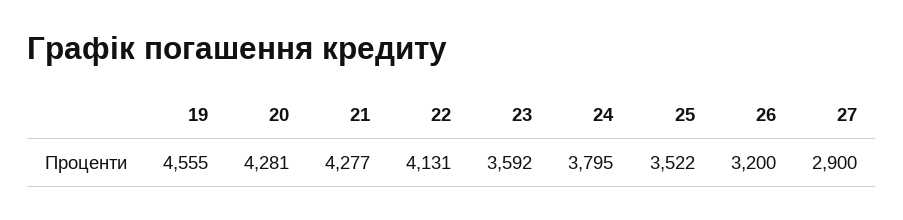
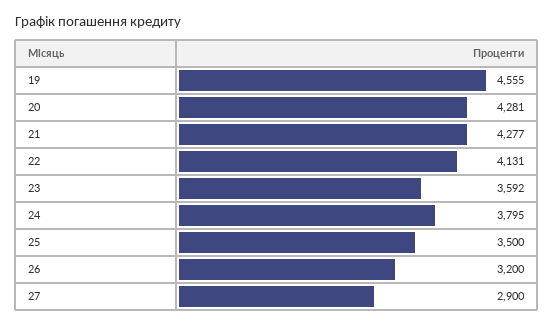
  {
    "19": 4555,
    "20": 4281,
    "21": 4277,
    "22": 4131,
    "23": 3592,
    "24": 3795,
-   "25": 3522,
+   "25": 3500,
    "26": 3200,
    "27": 2900
  }

